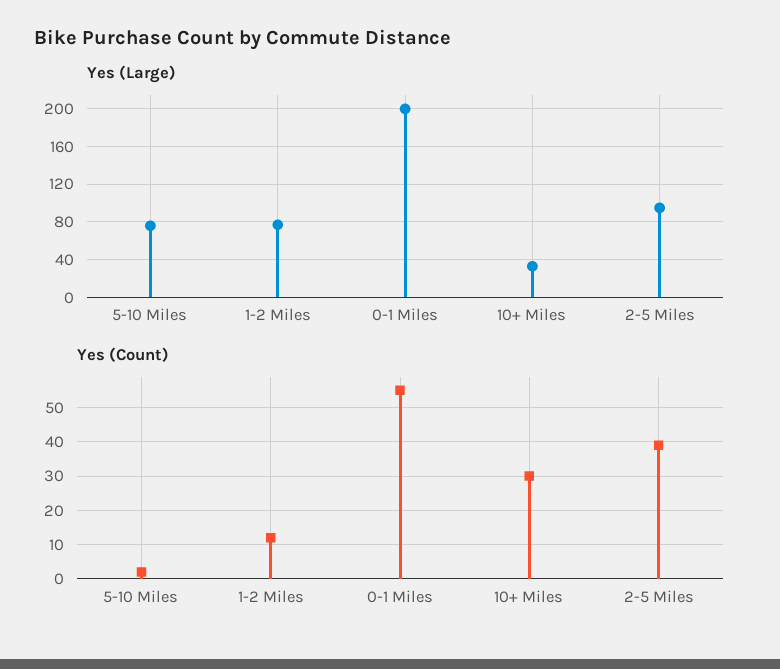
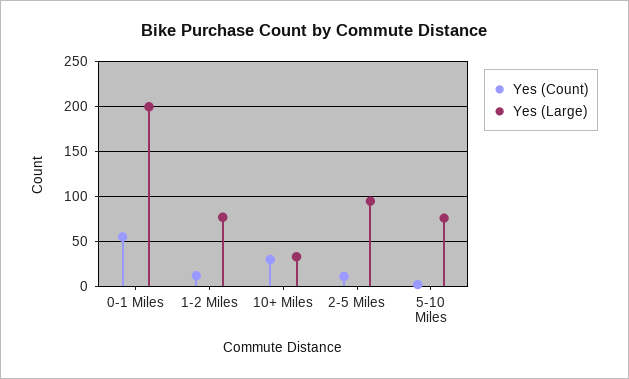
  {
    "Yes (Large)": {
      "5-10 Miles": 80,
      "1-2 Miles": 80,
      "0-1 Miles": 200,
      "10+ Miles": 30,
      "2-5 Miles": 100
    },
    "Yes (Count)": {
      "5-10 Miles": 0,
      "1-2 Miles": 10,
      "0-1 Miles": 55,
      "10+ Miles": 30,
-     "2-5 Miles": 40
+     "2-5 Miles": 10
    }
  }

